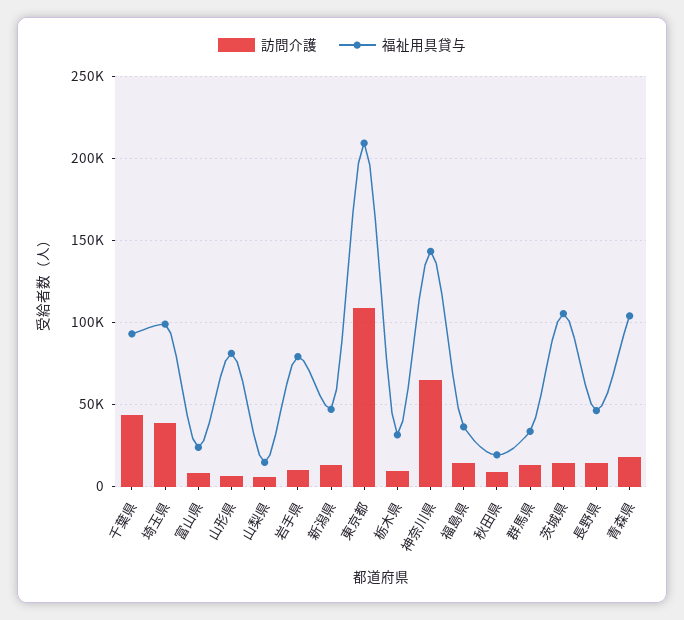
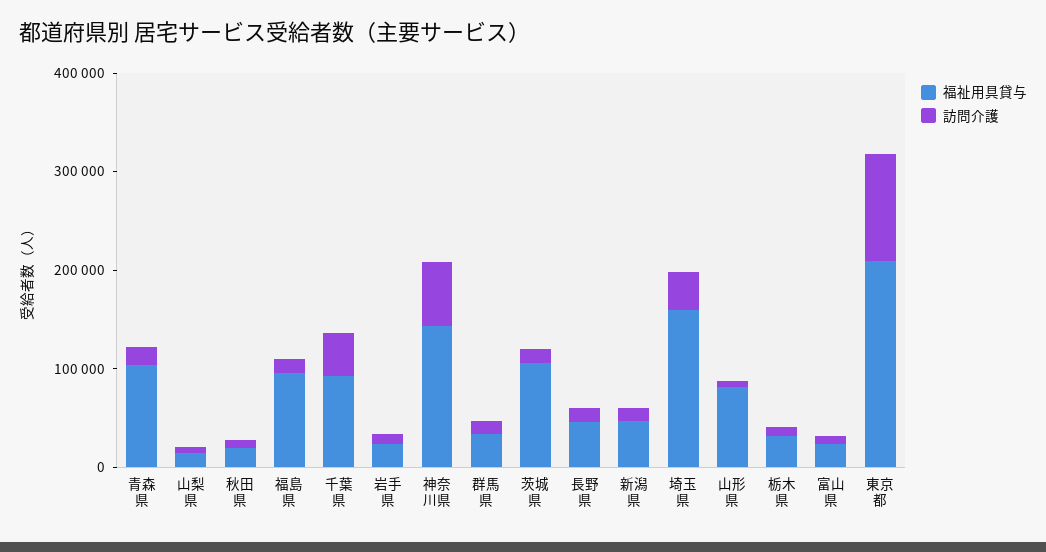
  {
    "訪問介護": {
      "千葉県": 45000,
      "埼玉県": 40000,
      "富山県": 10000,
      "山形県": 5000,
      "山梨県": 5000,
      "岩手県": 10000,
      "新潟県": 15000,
      "東京都": 110000,
      "栃木県": 10000,
      "神奈川県": 65000,
      "福島県": 15000,
      "秋田県": 10000,
      "群馬県": 15000,
      "茨城県": 15000,
      "長野県": 15000,
      "青森県": 20000
    },
    "福祉用具貸与": {
      "千葉県": 95000,
-     "埼玉県": 100000,
+     "埼玉県": 160000,
      "富山県": 25000,
      "山形県": 80000,
      "山梨県": 15000,
-     "岩手県": 80000,
+     "岩手県": 20000,
      "新潟県": 45000,
      "東京都": 210000,
      "栃木県": 30000,
      "神奈川県": 145000,
-     "福島県": 35000,
+     "福島県": 100000,
      "秋田県": 20000,
      "群馬県": 35000,
      "茨城県": 105000,
      "長野県": 45000,
      "青森県": 105000
    }
  }

